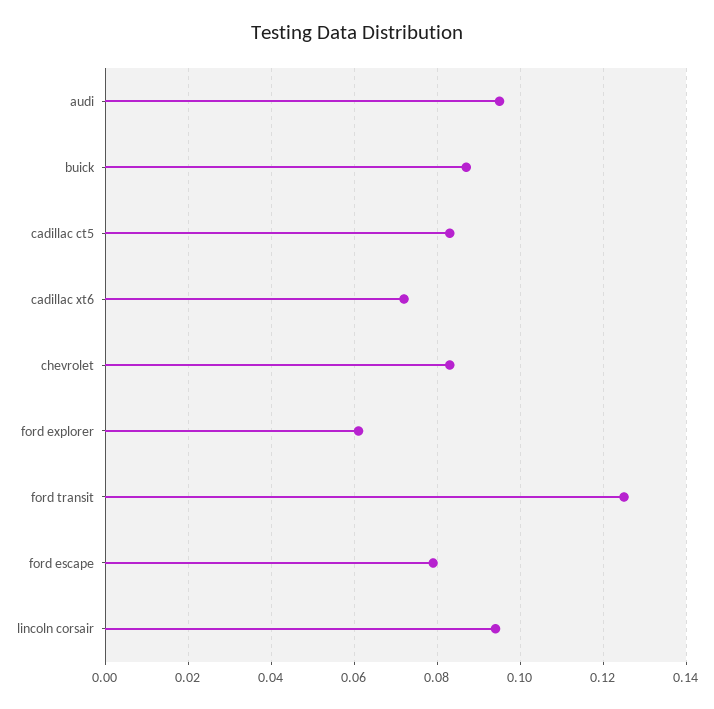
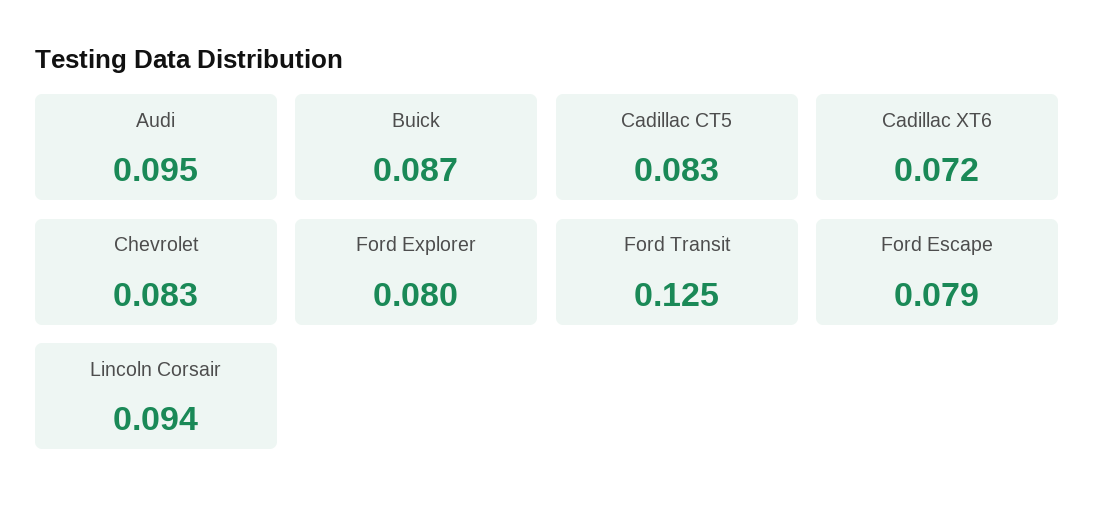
  {
    "audi": 0.095,
    "buick": 0.087,
    "cadillac ct5": 0.083,
    "cadillac xt6": 0.072,
    "chevrolet": 0.083,
-   "ford explorer": 0.06,
+   "ford explorer": 0.08,
    "ford transit": 0.125,
    "ford escape": 0.079,
    "lincoln corsair": 0.094
  }

